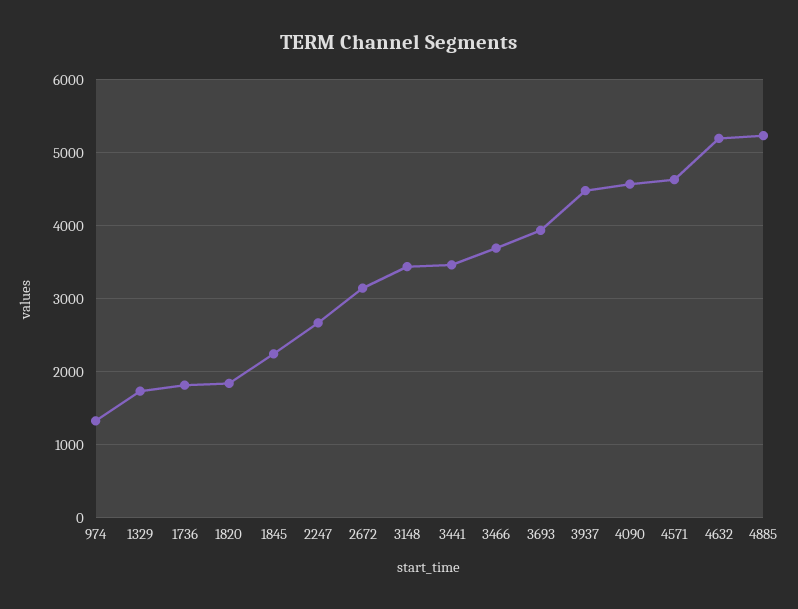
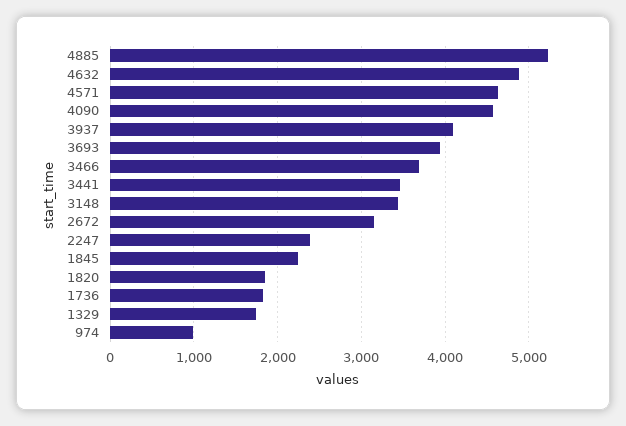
  {
-   "974": 1300,
+   "974": 1000,
    "1329": 1700,
    "1736": 1800,
    "1820": 1800,
    "1845": 2200,
-   "2247": 2700,
+   "2247": 2400,
    "2672": 3100,
    "3148": 3400,
    "3441": 3500,
    "3466": 3700,
    "3693": 3900,
-   "3937": 4500,
+   "3937": 4100,
    "4090": 4600,
    "4571": 4600,
-   "4632": 5200,
+   "4632": 4900,
    "4885": 5200
  }

